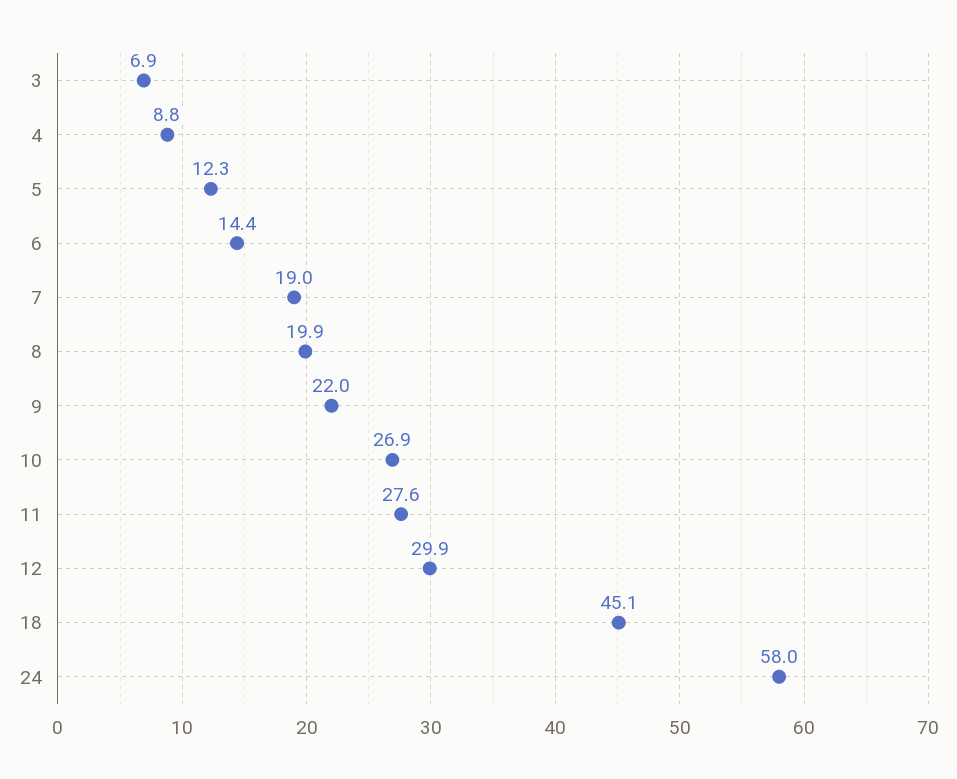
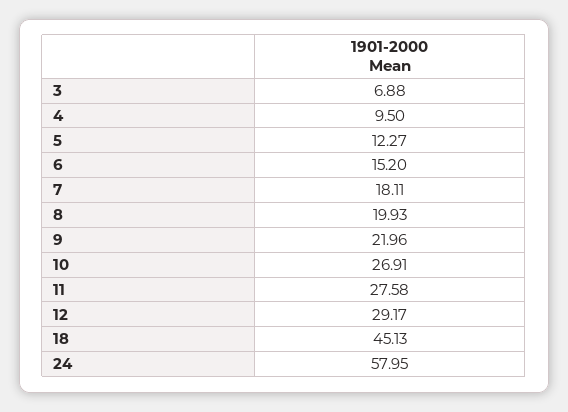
  {
    "3": 6.88,
-   "4": 8.8,
+   "4": 9.5,
    "5": 12.27,
-   "6": 14.4,
+   "6": 15.2,
-   "7": 19,
+   "7": 18.11,
    "8": 19.93,
    "9": 21.96,
    "10": 26.91,
    "11": 27.58,
-   "12": 29.9,
+   "12": 29.17,
    "18": 45.13,
    "24": 57.95
  }

